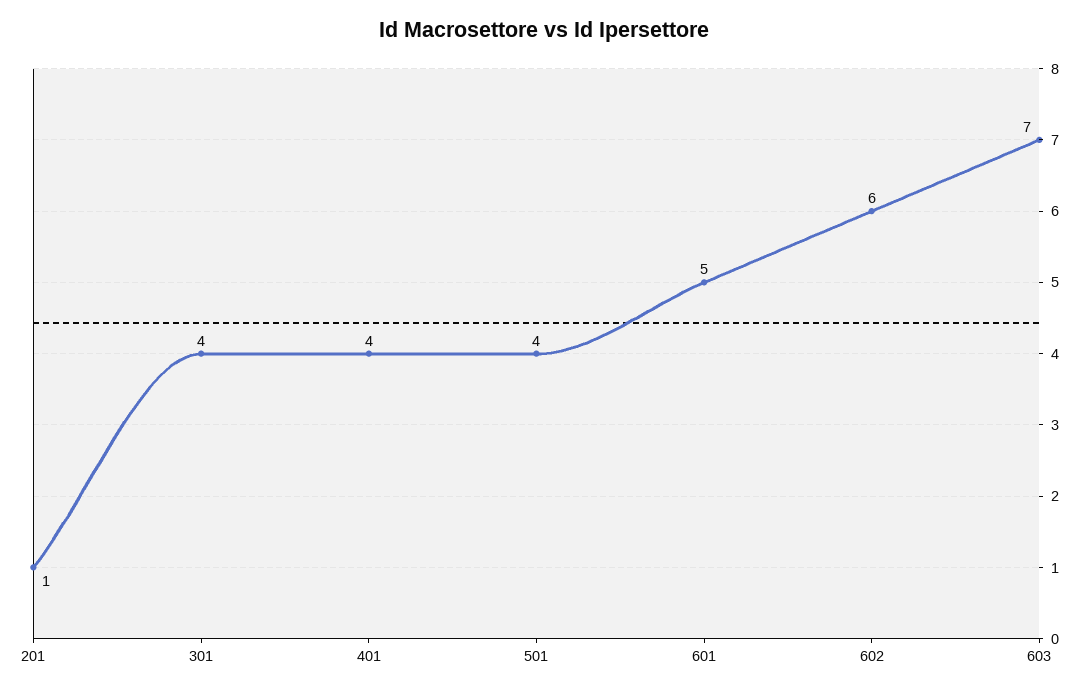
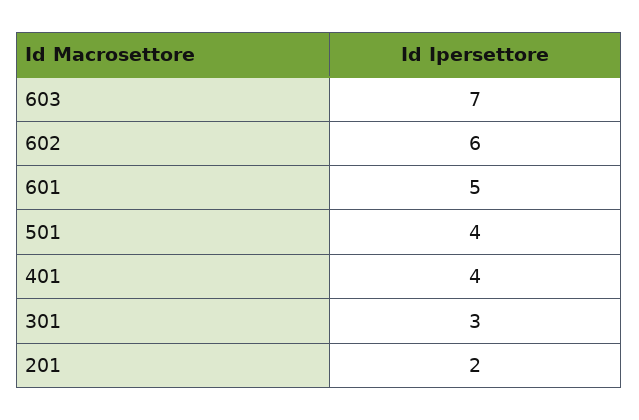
  {
-   "201": 1,
+   "201": 2,
-   "301": 4,
+   "301": 3,
    "401": 4,
    "501": 4,
    "601": 5,
    "602": 6,
    "603": 7
  }

